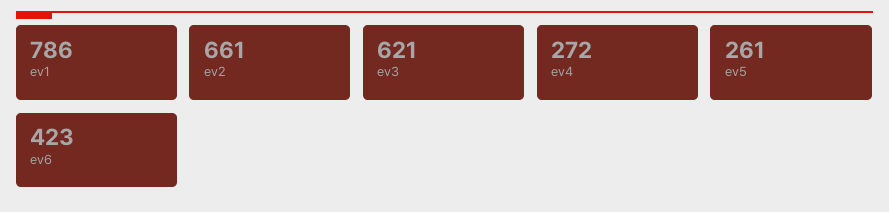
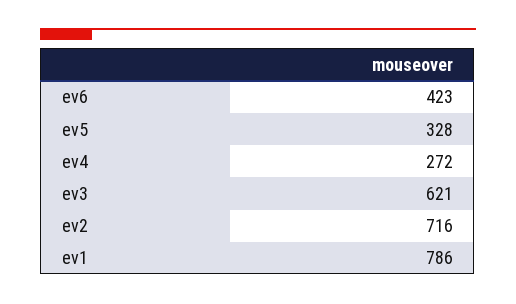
  {
    "ev1": 786,
-   "ev2": 661,
+   "ev2": 716,
    "ev3": 621,
    "ev4": 272,
-   "ev5": 261,
+   "ev5": 328,
    "ev6": 423
  }

